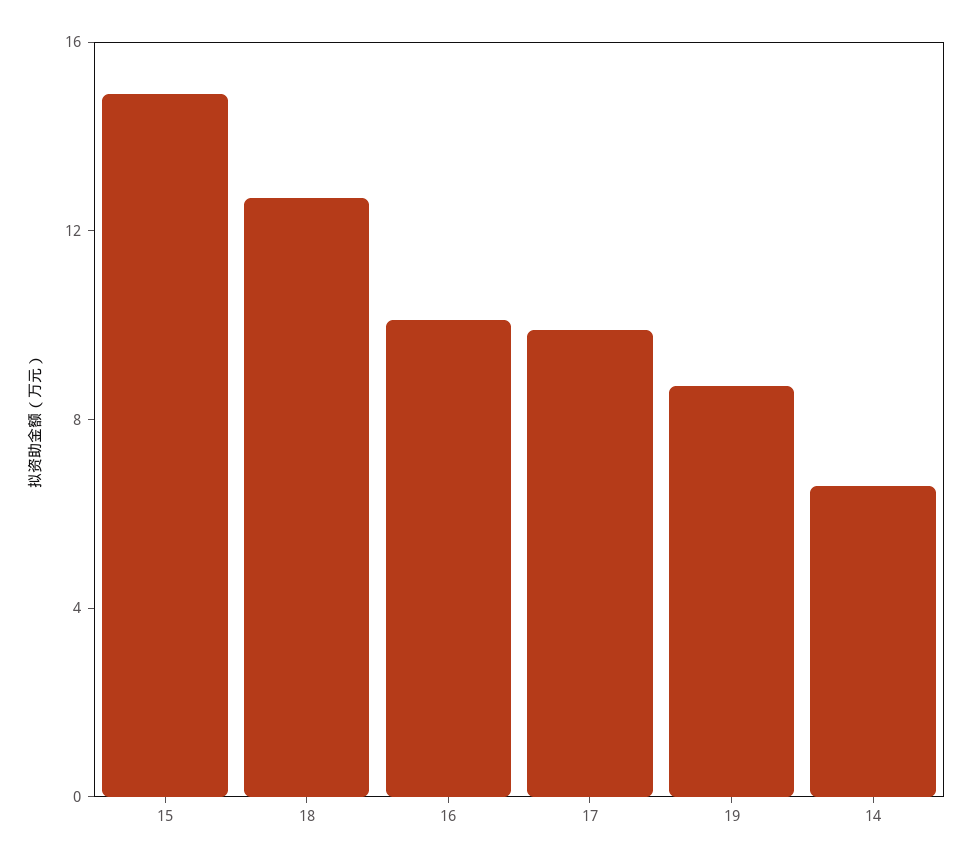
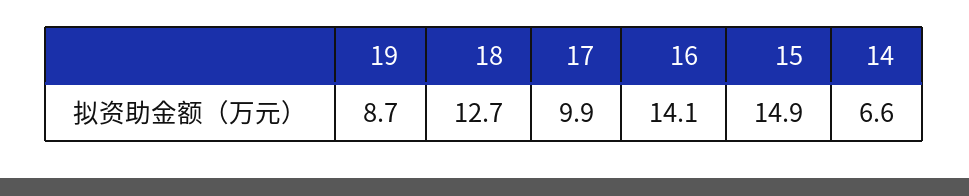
  {
    "15": 14.9,
    "18": 12.7,
-   "16": 10,
+   "16": 14.1,
    "17": 9.9,
    "19": 8.7,
    "14": 6.6
  }

